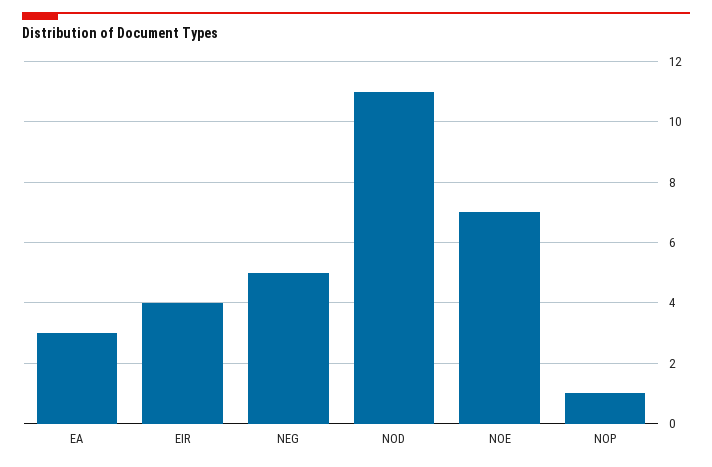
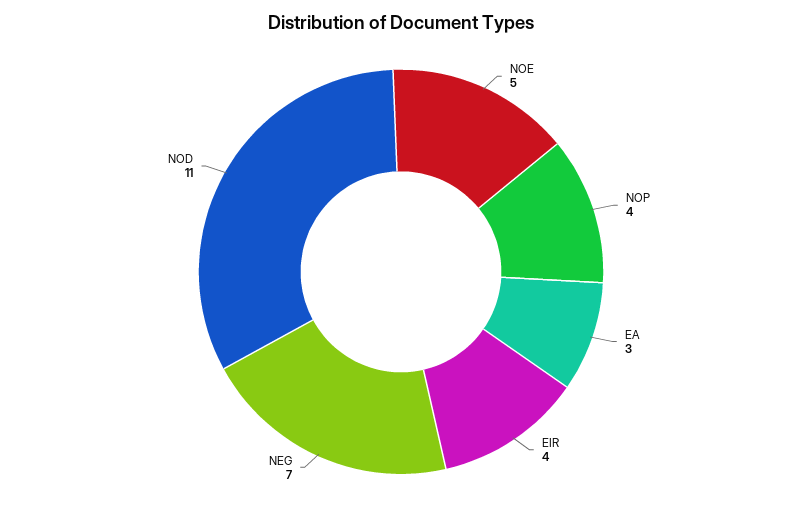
  {
    "EA": 3,
    "EIR": 4,
-   "NEG": 5,
+   "NEG": 7,
    "NOD": 11,
-   "NOE": 7,
+   "NOE": 5,
-   "NOP": 1
+   "NOP": 4
  }

